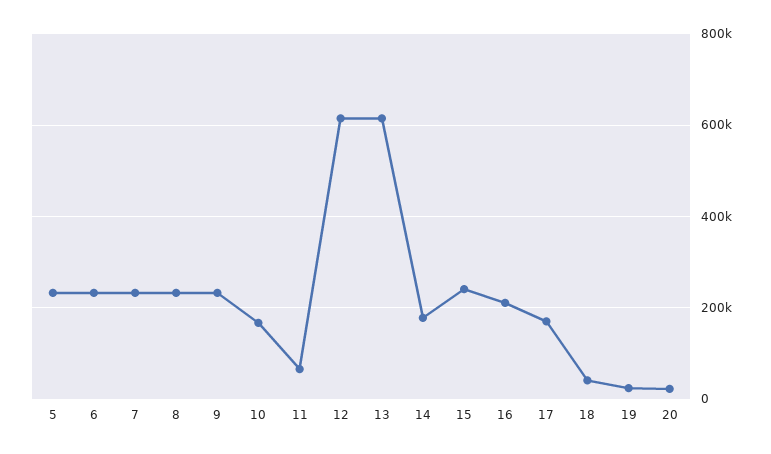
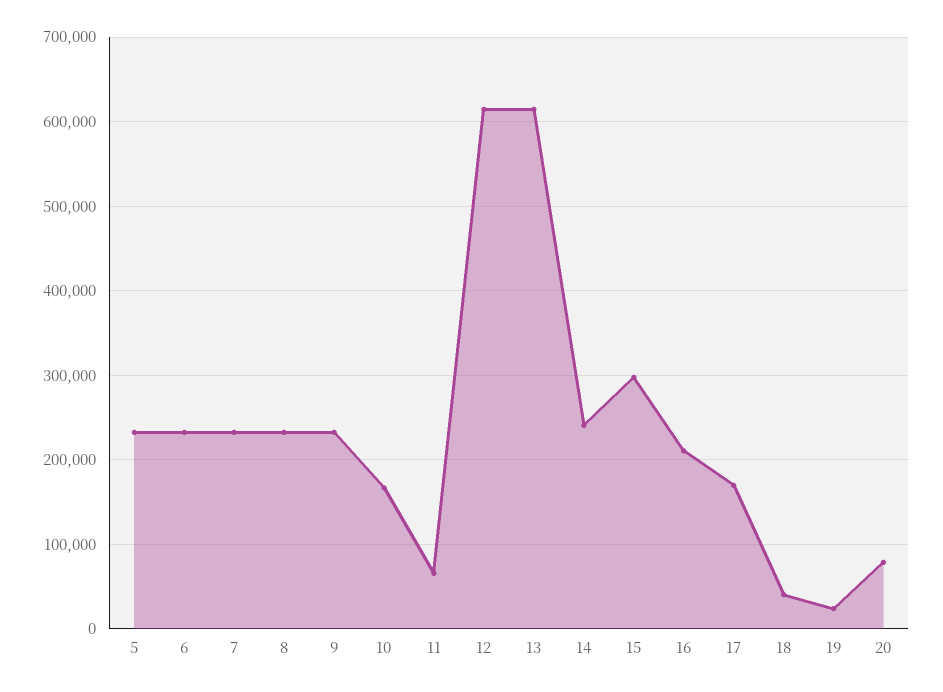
  {
    "5": 230000,
    "6": 230000,
    "7": 230000,
    "8": 230000,
    "9": 230000,
    "10": 170000,
    "11": 70000,
    "12": 610000,
    "13": 610000,
-   "14": 180000,
+   "14": 240000,
-   "15": 240000,
+   "15": 300000,
    "16": 210000,
    "17": 170000,
    "18": 40000,
    "19": 20000,
-   "20": 20000
+   "20": 80000
  }

